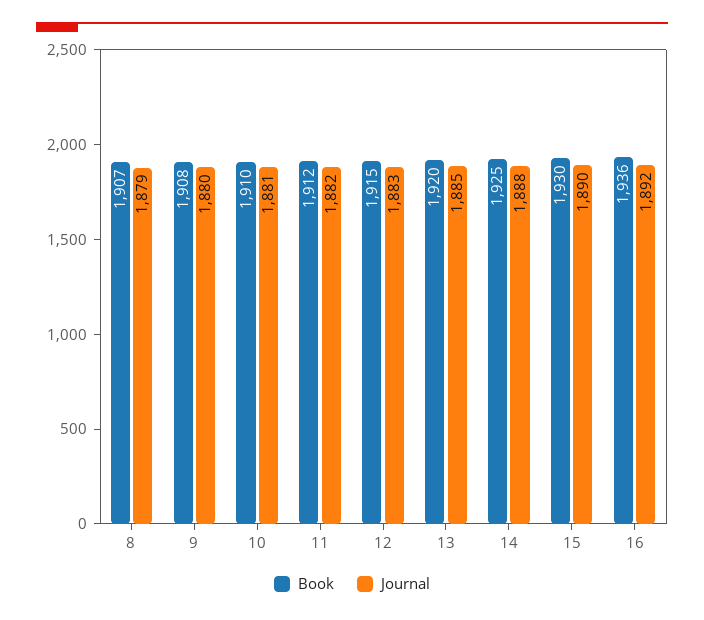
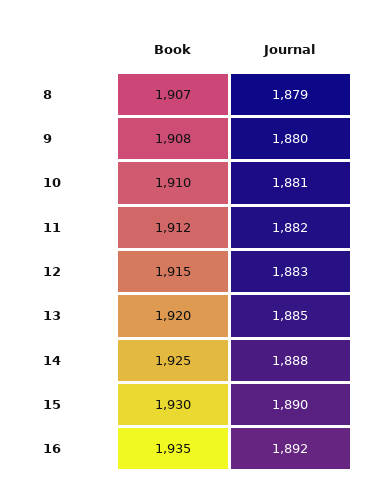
  {
    "Book": {
      "8": 1907,
      "9": 1908,
      "10": 1910,
      "11": 1912,
      "12": 1915,
      "13": 1920,
      "14": 1925,
      "15": 1930,
-     "16": 1936
+     "16": 1935
    },
    "Journal": {
      "8": 1879,
      "9": 1880,
      "10": 1881,
      "11": 1882,
      "12": 1883,
      "13": 1885,
      "14": 1888,
      "15": 1890,
      "16": 1892
    }
  }

